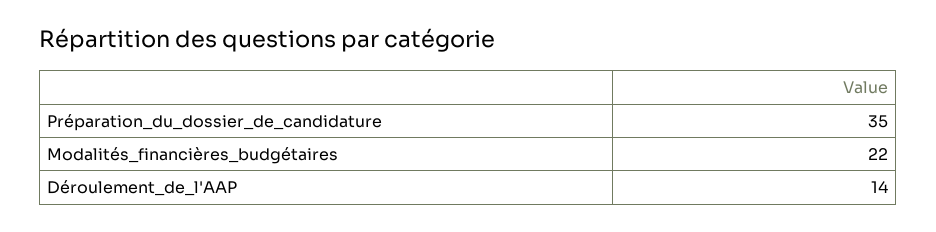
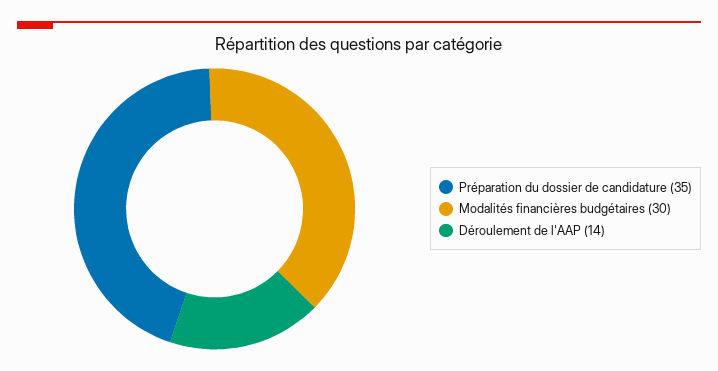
  {
    "Préparation_du_dossier_de_candidature": 35,
-   "Modalités_financières_budgétaires": 22,
+   "Modalités_financières_budgétaires": 30,
    "Déroulement_de_l'AAP": 14
  }

